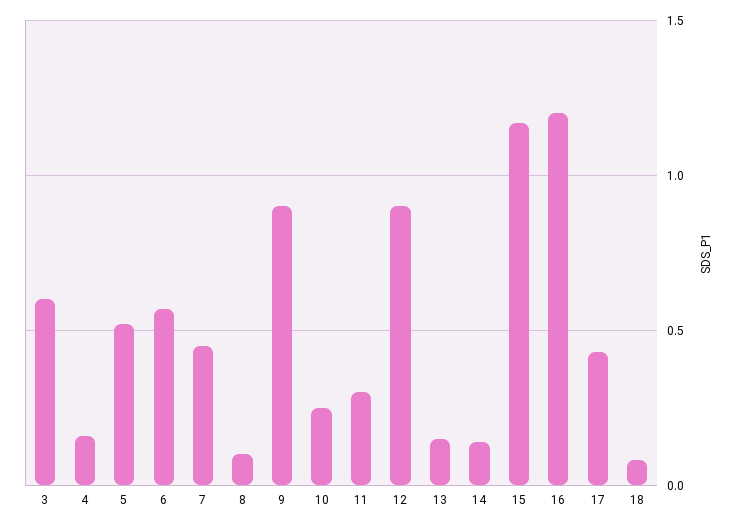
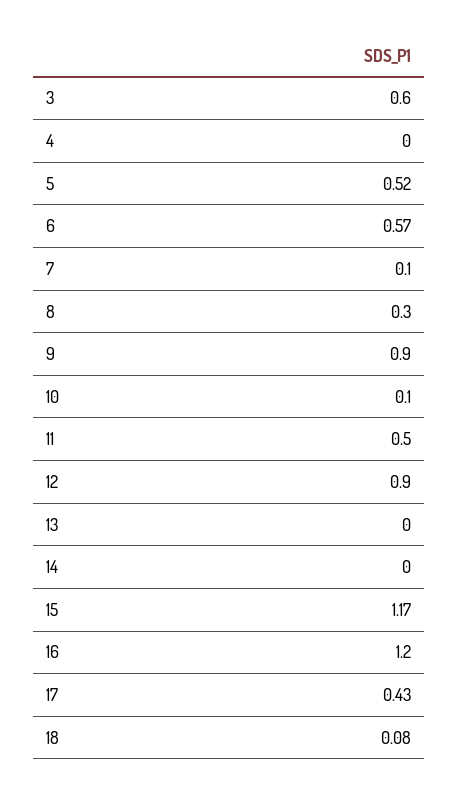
  {
    "3": 0.6,
-   "4": 0.15,
+   "4": 0,
    "5": 0.52,
    "6": 0.57,
-   "7": 0.45,
+   "7": 0.1,
-   "8": 0.1,
+   "8": 0.3,
    "9": 0.9,
-   "10": 0.25,
+   "10": 0.1,
-   "11": 0.3,
+   "11": 0.5,
    "12": 0.9,
-   "13": 0.15,
+   "13": 0,
-   "14": 0.15,
+   "14": 0,
    "15": 1.17,
    "16": 1.2,
    "17": 0.43,
    "18": 0.08
  }

